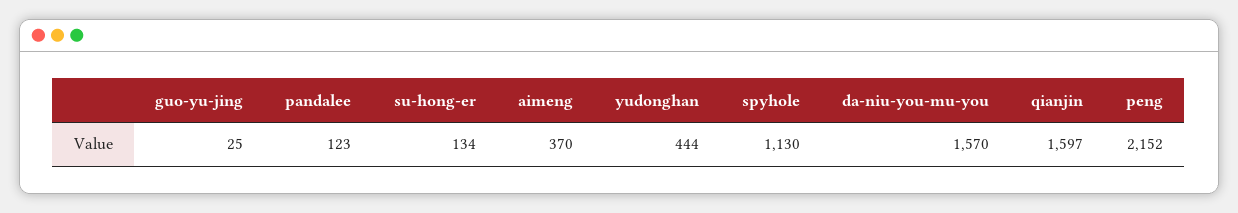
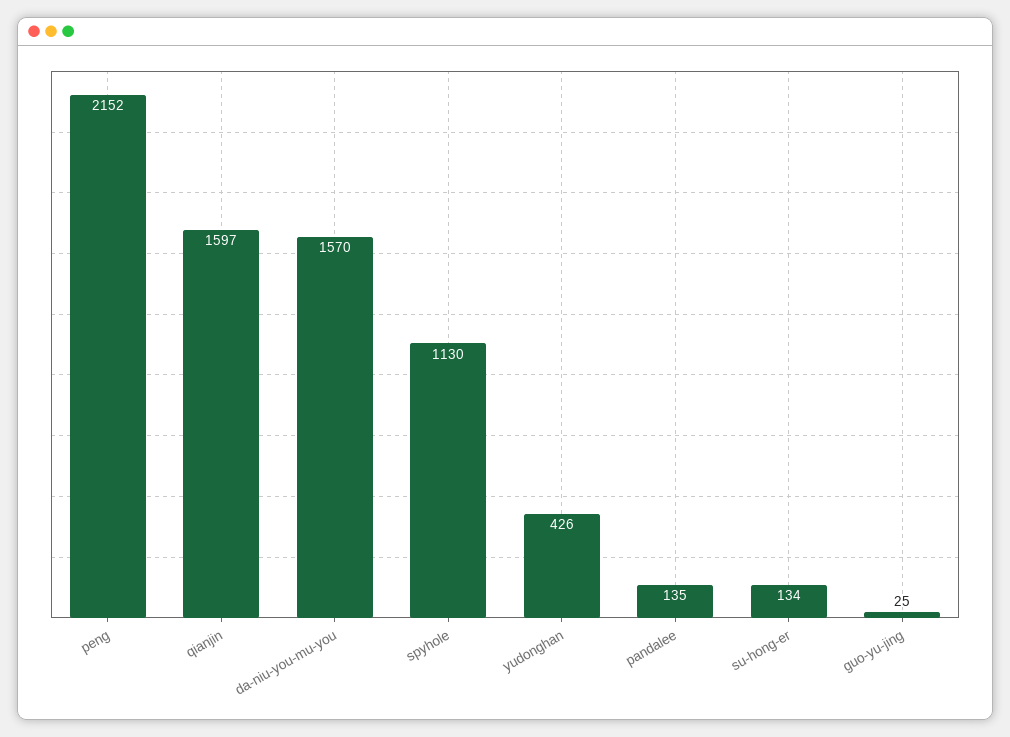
  {
    "guo-yu-jing": 25,
-   "pandalee": 123,
+   "pandalee": 135,
    "su-hong-er": 134,
-   "aimeng": 370,
-   "yudonghan": 444,
+   "yudonghan": 426,
    "spyhole": 1130,
    "da-niu-you-mu-you": 1570,
    "qianjin": 1597,
    "peng": 2152
  }

